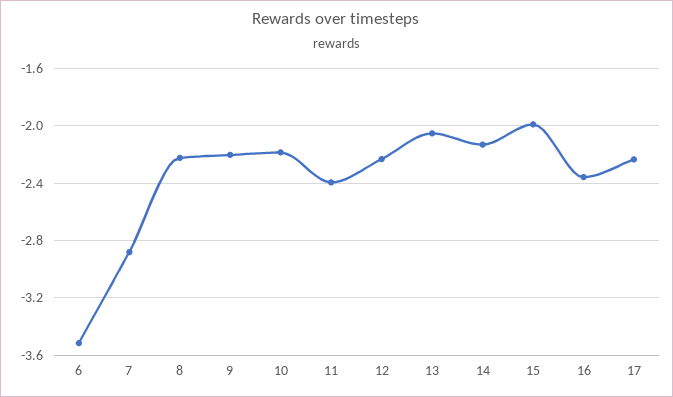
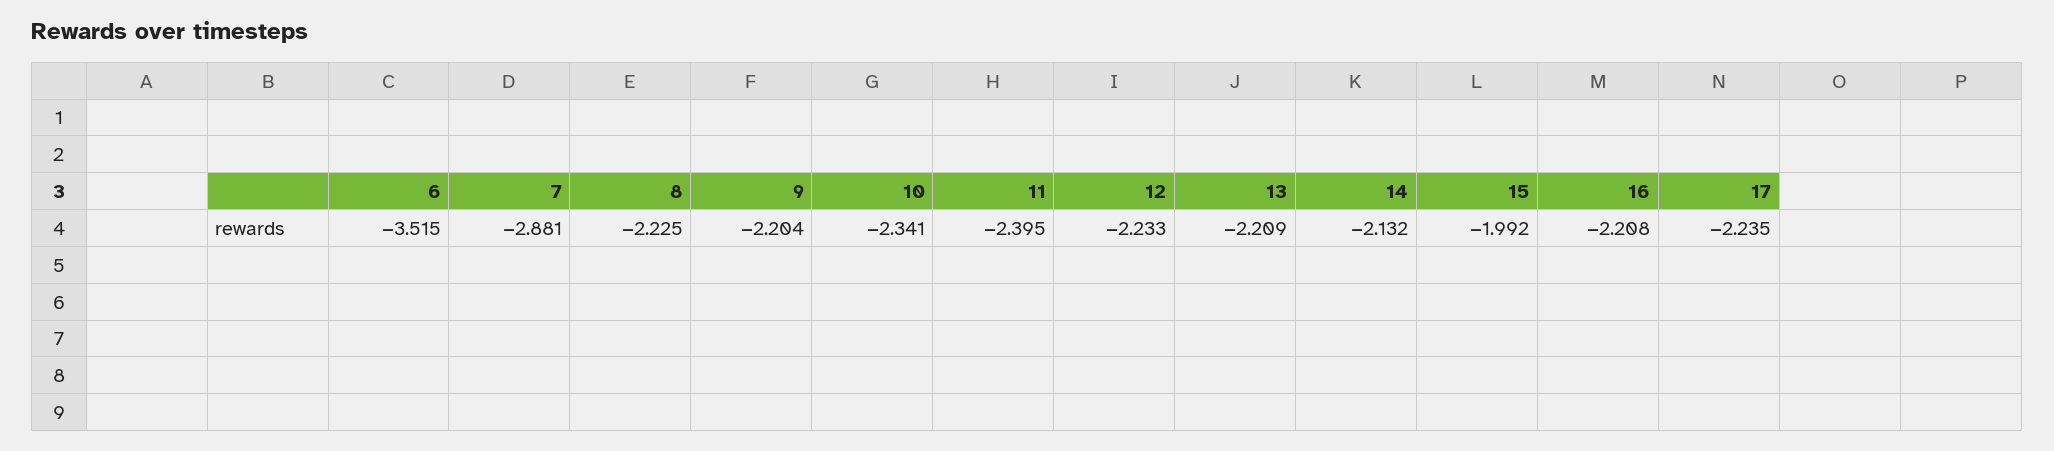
  {
    "6": -3.515,
    "7": -2.881,
    "8": -2.225,
    "9": -2.204,
-   "10": -2.2,
+   "10": -2.341,
    "11": -2.395,
    "12": -2.233,
-   "13": -2.05,
+   "13": -2.209,
    "14": -2.132,
    "15": -1.992,
-   "16": -2.35,
+   "16": -2.208,
    "17": -2.235
  }

